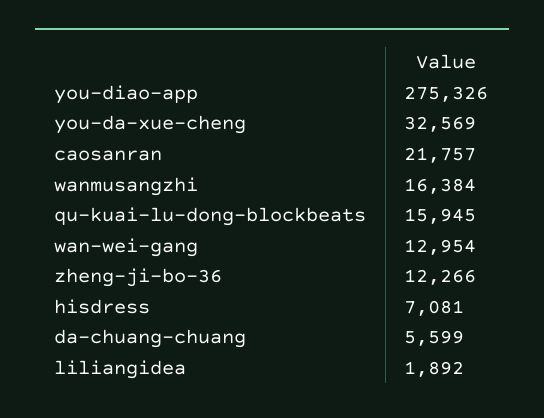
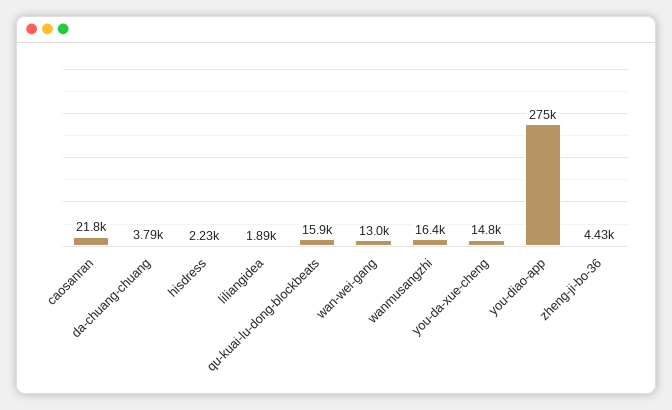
  {
    "you-diao-app": 275326,
-   "you-da-xue-cheng": 32569,
+   "you-da-xue-cheng": 14800,
    "caosanran": 21757,
    "wanmusangzhi": 16384,
    "qu-kuai-lu-dong-blockbeats": 15945,
    "wan-wei-gang": 12954,
-   "zheng-ji-bo-36": 12266,
+   "zheng-ji-bo-36": 4430,
-   "hisdress": 7081,
+   "hisdress": 2230,
-   "da-chuang-chuang": 5599,
+   "da-chuang-chuang": 3790,
    "liliangidea": 1892
  }

